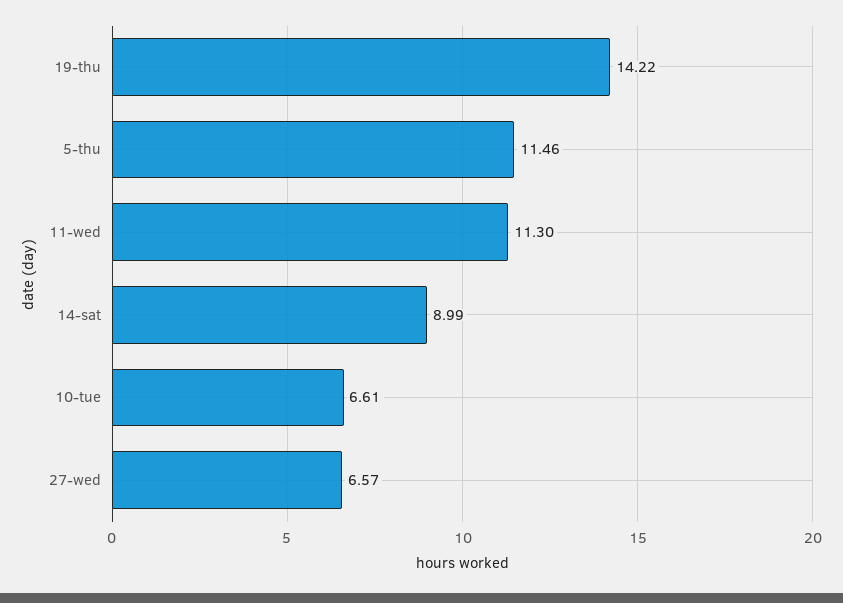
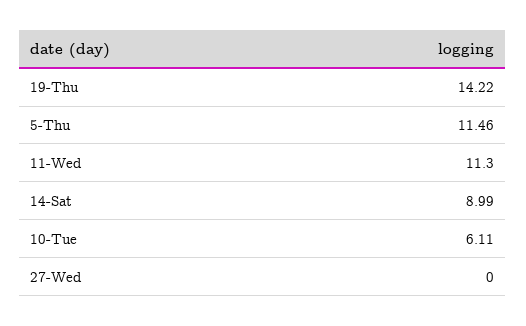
  {
    "19-thu": 14.22,
    "5-thu": 11.46,
    "11-wed": 11.3,
    "14-sat": 8.99,
-   "10-tue": 6.61,
+   "10-tue": 6.11,
-   "27-wed": 6.57
+   "27-wed": 0
  }

